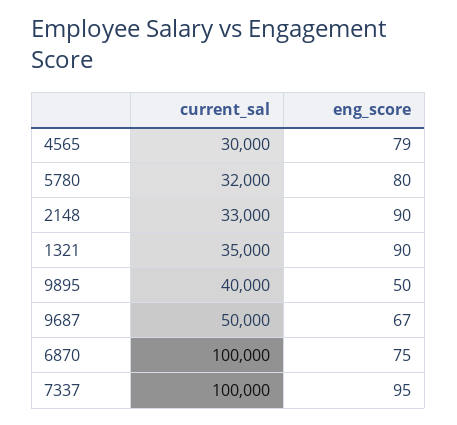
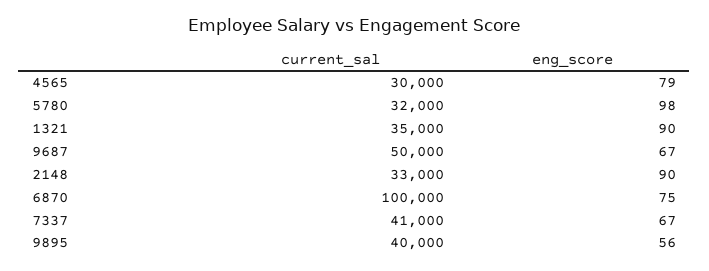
  {
    "current_sal": {
      "4565": 30000,
      "5780": 32000,
      "2148": 33000,
      "1321": 35000,
      "9895": 40000,
      "9687": 50000,
      "6870": 100000,
-     "7337": 100000
+     "7337": 41000
    },
    "eng_score": {
      "4565": 79,
-     "5780": 80,
+     "5780": 98,
      "2148": 90,
      "1321": 90,
-     "9895": 50,
+     "9895": 56,
      "9687": 67,
      "6870": 75,
-     "7337": 95
+     "7337": 67
    }
  }

